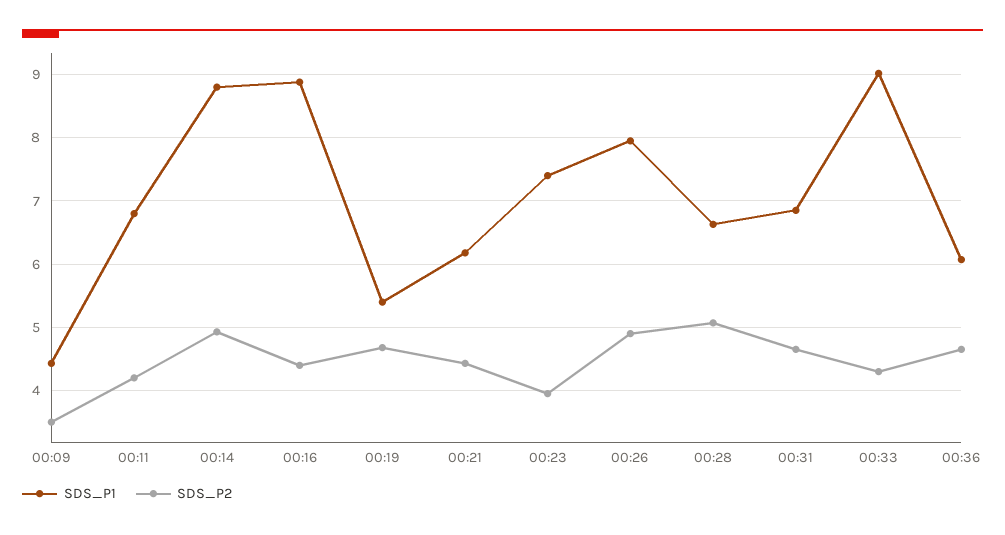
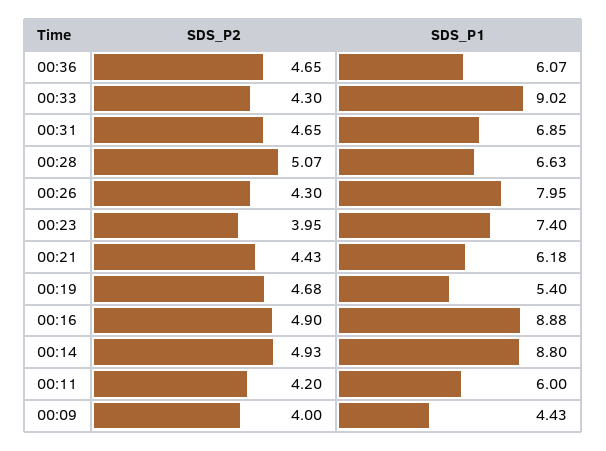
  {
    "SDS_P1": {
      "00:09": 4.43,
-     "00:11": 6.8,
+     "00:11": 6,
      "00:14": 8.8,
      "00:16": 8.88,
      "00:19": 5.4,
      "00:21": 6.18,
      "00:23": 7.4,
      "00:26": 7.95,
      "00:28": 6.63,
      "00:31": 6.85,
      "00:33": 9.02,
      "00:36": 6.07
    },
    "SDS_P2": {
-     "00:09": 3.5,
+     "00:09": 4,
      "00:11": 4.2,
      "00:14": 4.93,
-     "00:16": 4.4,
+     "00:16": 4.9,
      "00:19": 4.68,
      "00:21": 4.43,
      "00:23": 3.95,
-     "00:26": 4.9,
+     "00:26": 4.3,
      "00:28": 5.07,
      "00:31": 4.65,
      "00:33": 4.3,
      "00:36": 4.65
    }
  }

